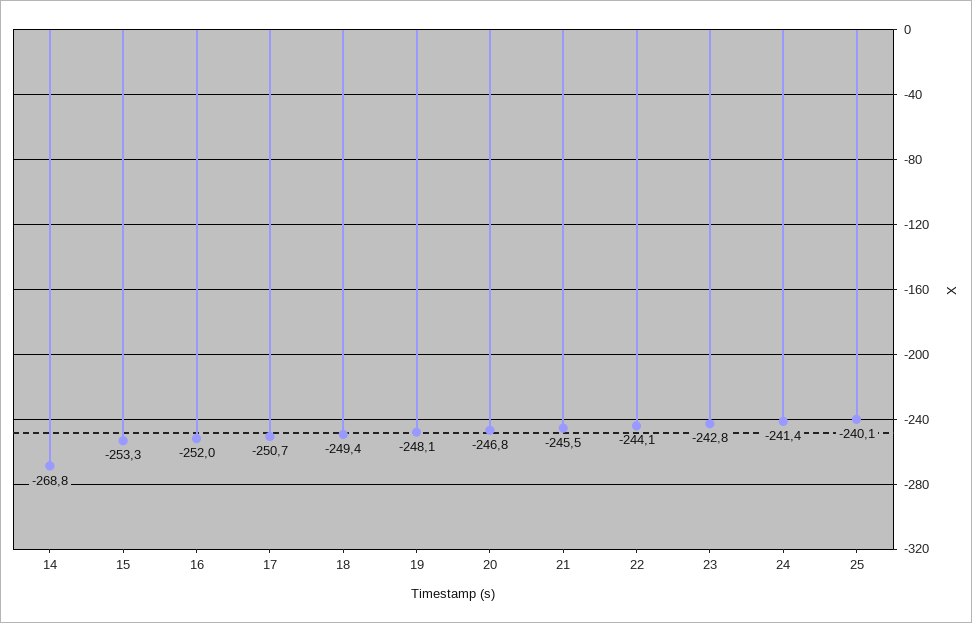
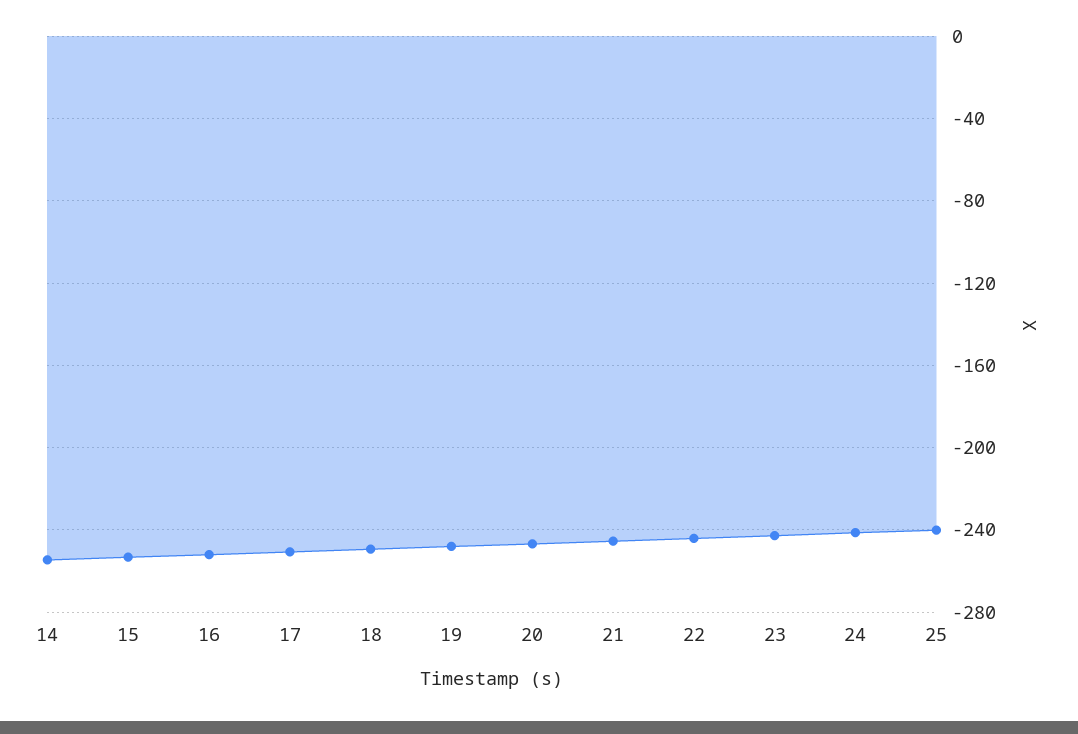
  {
-   "14": -268.8,
+   "14": -255,
    "15": -253.3,
    "16": -252,
    "17": -250.7,
    "18": -249.4,
    "19": -248.1,
    "20": -246.8,
    "21": -245.5,
    "22": -244.1,
    "23": -242.8,
    "24": -241.4,
    "25": -240.1
  }

